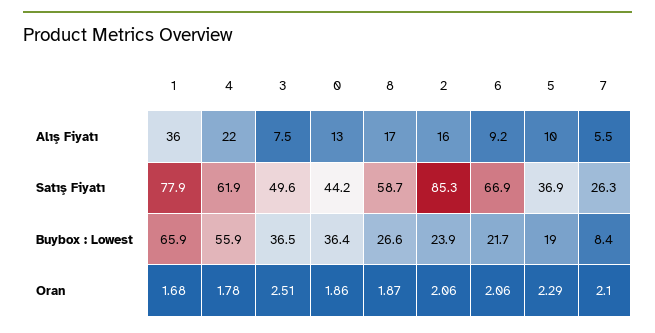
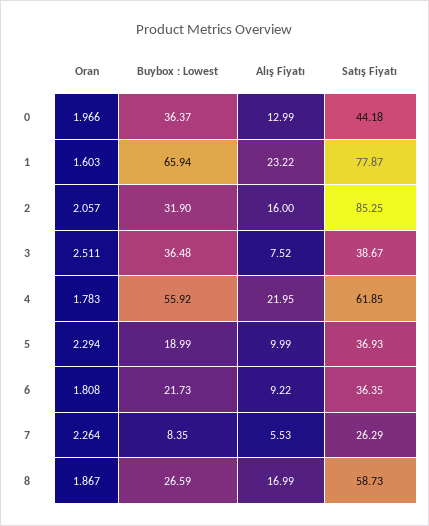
  {
    "1": {
-     "Alış Fiyatı": 36,
+     "Alış Fiyatı": 23.22,
      "Satış Fiyatı": 77.87,
      "Buybox : Lowest": 65.94,
-     "Oran": 1.68
+     "Oran": 1.603
    },
    "4": {
      "Alış Fiyatı": 21.95,
      "Satış Fiyatı": 61.85,
      "Buybox : Lowest": 55.92,
      "Oran": 1.783
    },
    "3": {
      "Alış Fiyatı": 7.52,
-     "Satış Fiyatı": 49.6,
+     "Satış Fiyatı": 38.67,
      "Buybox : Lowest": 36.48,
      "Oran": 2.511
    },
    "0": {
      "Alış Fiyatı": 12.99,
      "Satış Fiyatı": 44.18,
      "Buybox : Lowest": 36.37,
-     "Oran": 1.86
+     "Oran": 1.966
    },
    "8": {
      "Alış Fiyatı": 16.99,
      "Satış Fiyatı": 58.73,
      "Buybox : Lowest": 26.59,
      "Oran": 1.867
    },
    "2": {
      "Alış Fiyatı": 16,
      "Satış Fiyatı": 85.25,
-     "Buybox : Lowest": 23.9,
+     "Buybox : Lowest": 31.9,
      "Oran": 2.057
    },
    "6": {
      "Alış Fiyatı": 9.22,
-     "Satış Fiyatı": 66.9,
+     "Satış Fiyatı": 36.35,
      "Buybox : Lowest": 21.73,
-     "Oran": 2.06
+     "Oran": 1.808
    },
    "5": {
      "Alış Fiyatı": 9.99,
      "Satış Fiyatı": 36.93,
      "Buybox : Lowest": 18.99,
      "Oran": 2.294
    },
    "7": {
      "Alış Fiyatı": 5.53,
      "Satış Fiyatı": 26.29,
      "Buybox : Lowest": 8.35,
-     "Oran": 2.1
+     "Oran": 2.264
    }
  }

